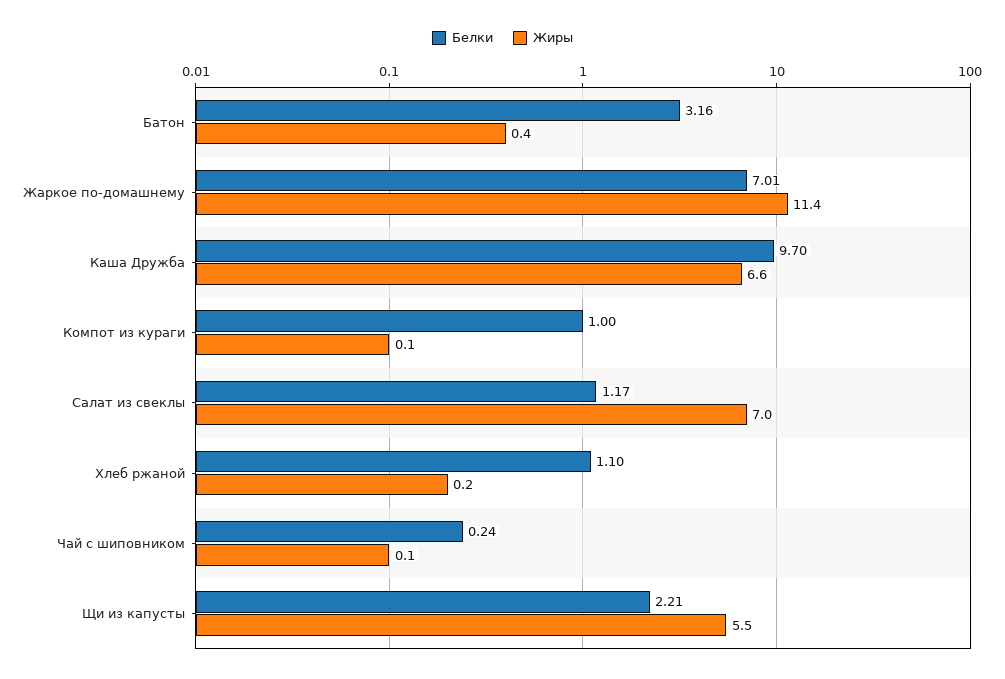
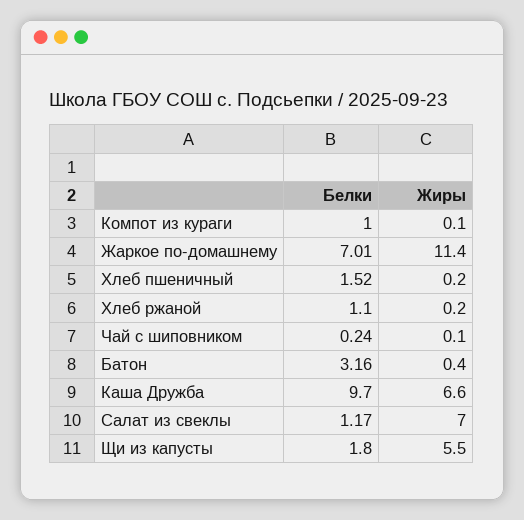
  {
    "Белки": {
      "Батон": 3.16,
      "Жаркое по-домашнему": 7.01,
      "Каша Дружба": 9.7,
      "Компот из кураги": 1,
      "Салат из свеклы": 1.17,
      "Хлеб ржаной": 1.1,
      "Чай с шиповником": 0.24,
-     "Щи из капусты": 2.21
+     "Щи из капусты": 1.8,
+     "Хлеб пшеничный": 1.52
    },
    "Жиры": {
      "Батон": 0.4,
      "Жаркое по-домашнему": 11.4,
      "Каша Дружба": 6.6,
      "Компот из кураги": 0.1,
      "Салат из свеклы": 7,
      "Хлеб ржаной": 0.2,
      "Чай с шиповником": 0.1,
-     "Щи из капусты": 5.5
+     "Щи из капусты": 5.5,
+     "Хлеб пшеничный": 0.2
    }
  }

